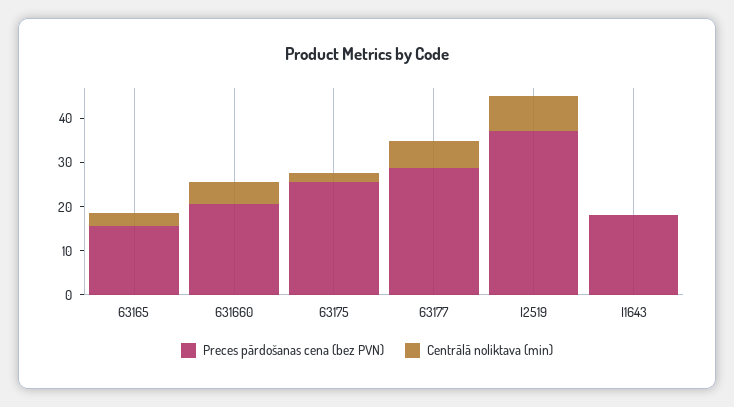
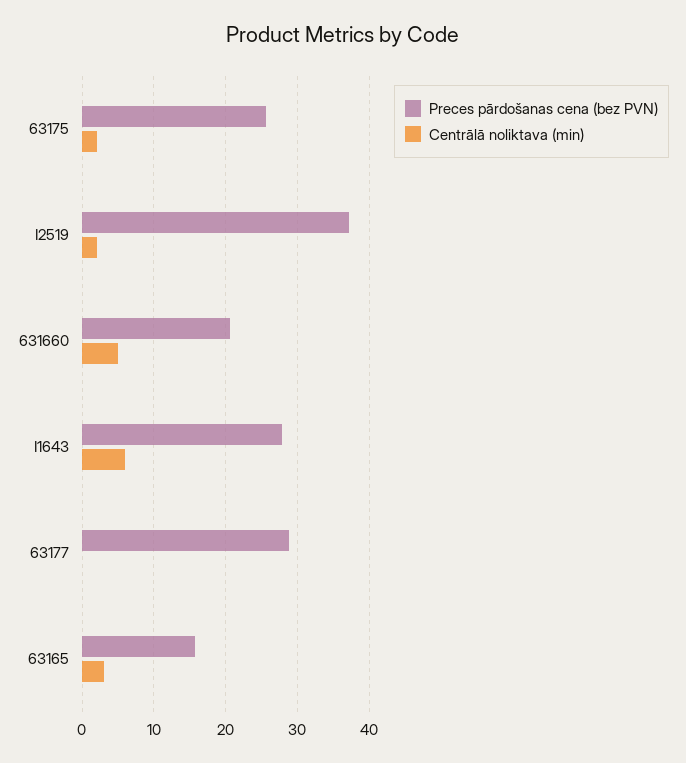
  {
    "Preces pārdošanas cena (bez PVN)": {
      "63165": 16,
      "631660": 21,
      "63175": 26,
      "63177": 29,
      "I2519": 37,
-     "I1643": 18
+     "I1643": 28
    },
    "Centrālā noliktava (min)": {
      "63165": 3,
      "631660": 5,
      "63175": 2,
-     "63177": 6,
+     "63177": 0,
-     "I2519": 8,
+     "I2519": 2,
-     "I1643": 0
+     "I1643": 6
    }
  }

